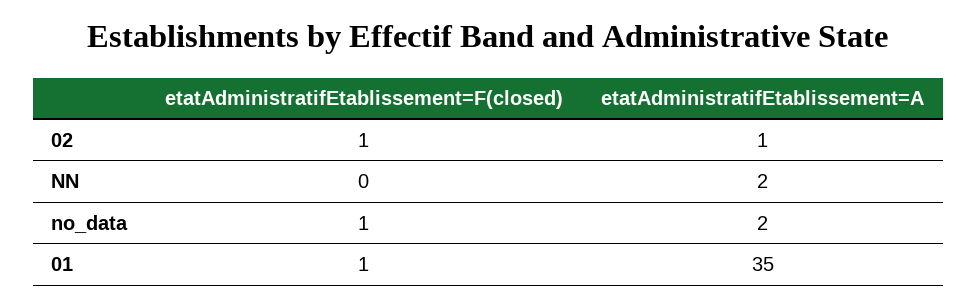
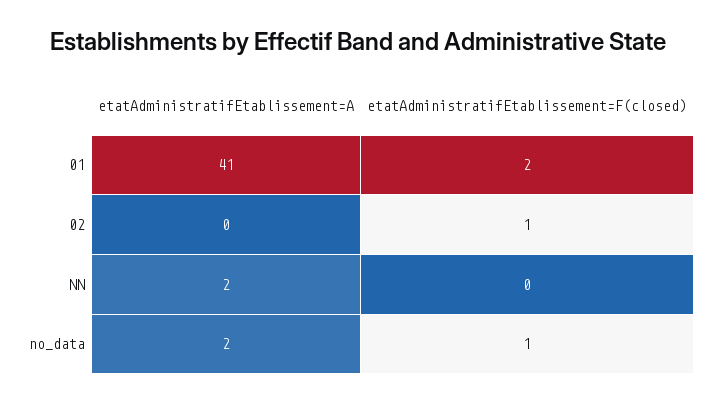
  {
    "etatAdministratifEtablissement=F(closed)": {
      "02": 1,
      "NN": 0,
      "no_data": 1,
-     "01": 1
+     "01": 2
    },
    "etatAdministratifEtablissement=A": {
-     "02": 1,
+     "02": 0,
      "NN": 2,
      "no_data": 2,
-     "01": 35
+     "01": 41
    }
  }

